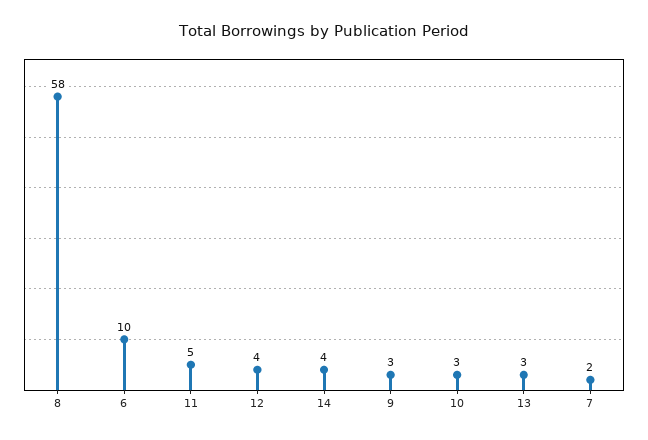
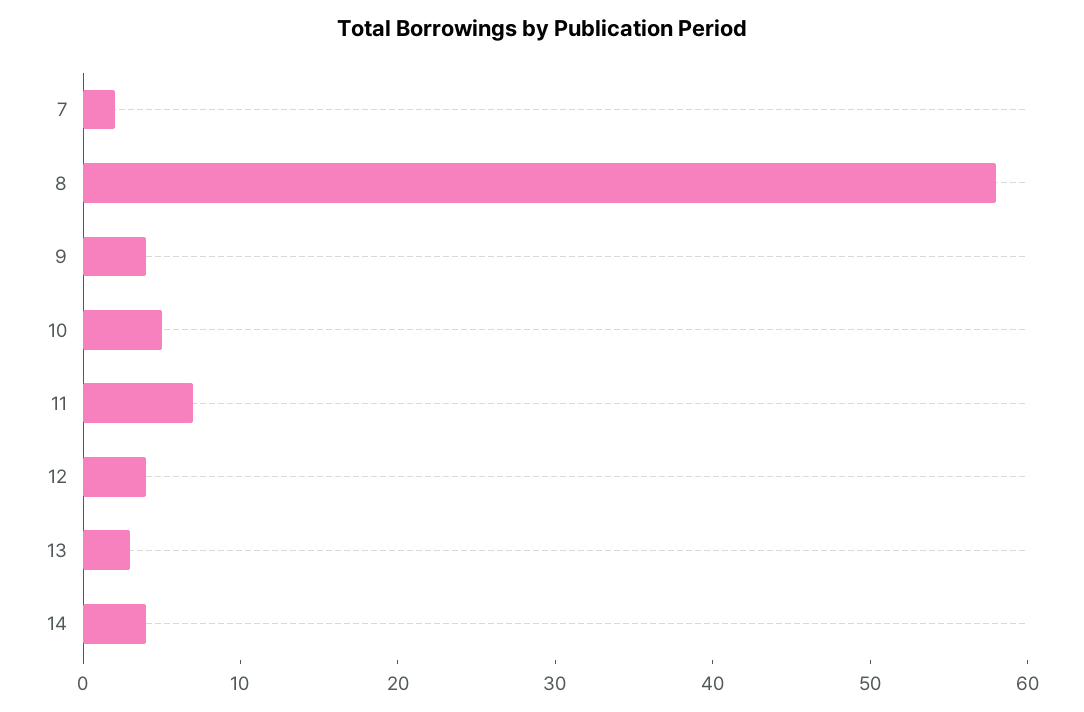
  {
    "8": 58,
-   "6": 10,
-   "11": 5,
+   "11": 7,
    "12": 4,
    "14": 4,
-   "9": 3,
+   "9": 4,
-   "10": 3,
+   "10": 5,
    "13": 3,
    "7": 2
  }

